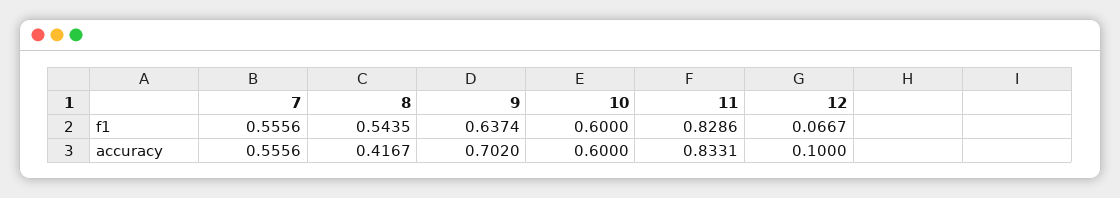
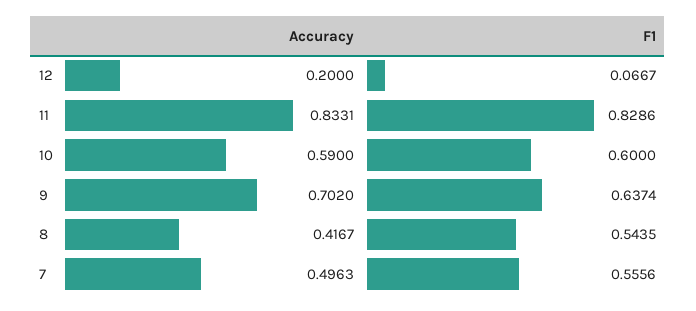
  {
    "7": {
      "f1": 0.5556,
-     "accuracy": 0.5556
+     "accuracy": 0.4963
    },
    "8": {
      "f1": 0.5435,
      "accuracy": 0.4167
    },
    "9": {
      "f1": 0.6374,
      "accuracy": 0.702
    },
    "10": {
      "f1": 0.6,
-     "accuracy": 0.6
+     "accuracy": 0.59
    },
    "11": {
      "f1": 0.8286,
      "accuracy": 0.8331
    },
    "12": {
      "f1": 0.0667,
-     "accuracy": 0.1
+     "accuracy": 0.2
    }
  }

